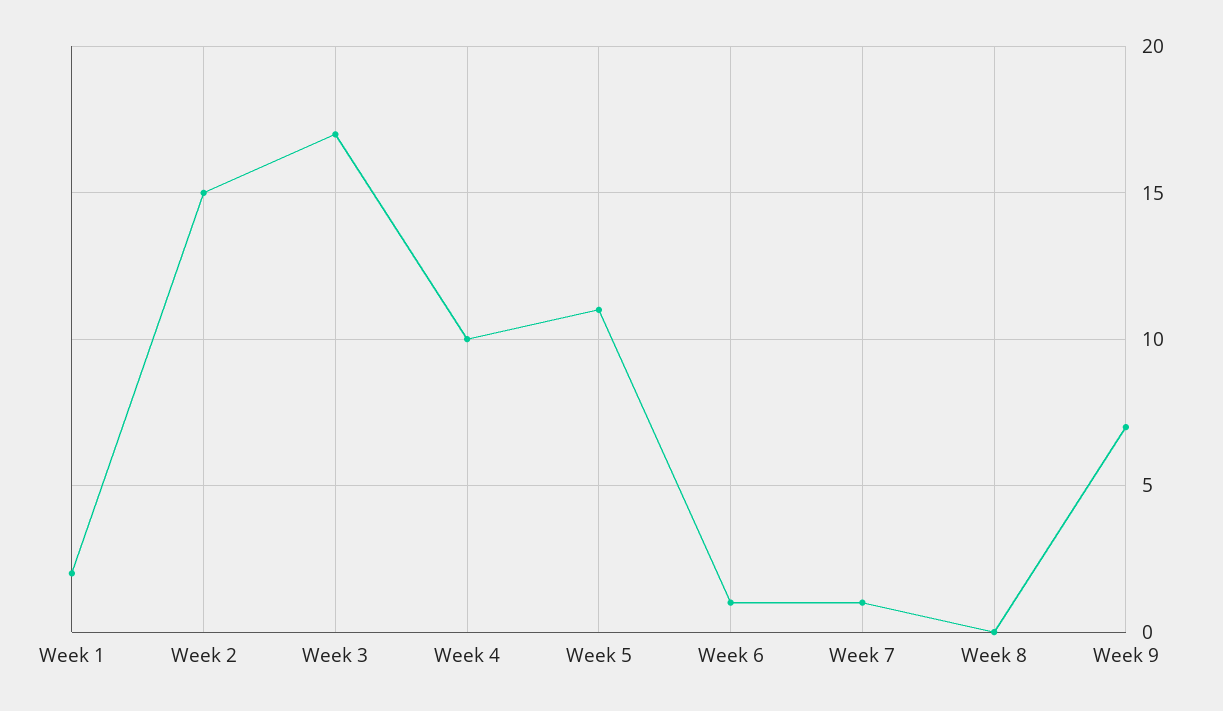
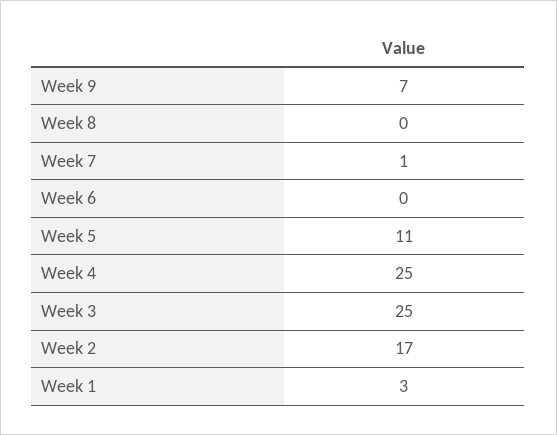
  {
-   "Week 1": 2,
+   "Week 1": 3,
-   "Week 2": 15,
+   "Week 2": 17,
-   "Week 3": 17,
+   "Week 3": 25,
-   "Week 4": 10,
+   "Week 4": 25,
    "Week 5": 11,
-   "Week 6": 1,
+   "Week 6": 0,
    "Week 7": 1,
    "Week 8": 0,
    "Week 9": 7
  }

